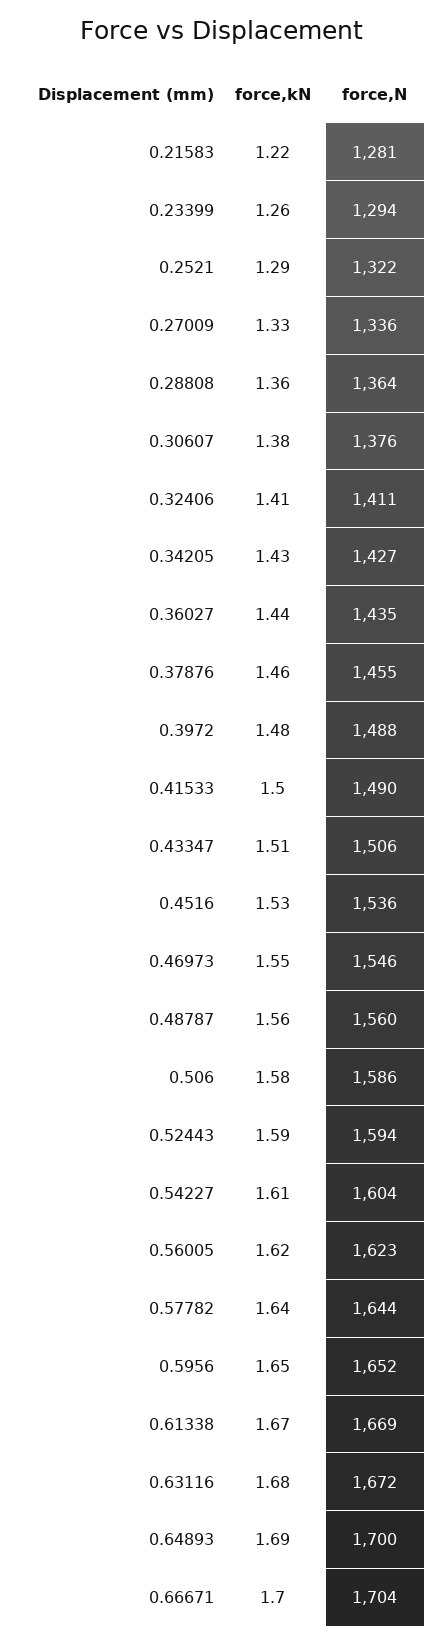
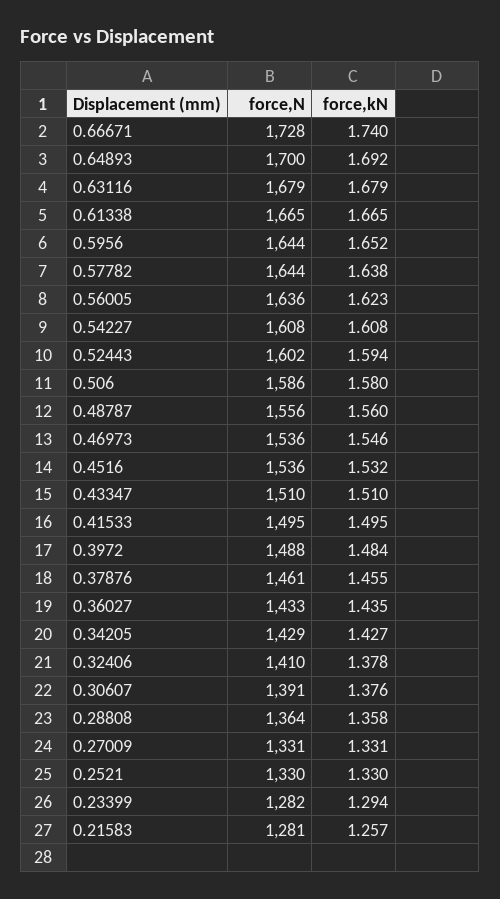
  {
    "force,kN": {
-     "0.21583": 1.22,
+     "0.21583": 1.257,
-     "0.23399": 1.26,
+     "0.23399": 1.294,
-     "0.2521": 1.29,
+     "0.2521": 1.33,
      "0.27009": 1.331,
      "0.28808": 1.358,
      "0.30607": 1.376,
-     "0.32406": 1.41,
+     "0.32406": 1.378,
      "0.34205": 1.427,
      "0.36027": 1.435,
      "0.37876": 1.455,
      "0.3972": 1.484,
      "0.41533": 1.495,
      "0.43347": 1.51,
      "0.4516": 1.532,
      "0.46973": 1.546,
      "0.48787": 1.56,
      "0.506": 1.58,
      "0.52443": 1.594,
      "0.54227": 1.608,
      "0.56005": 1.623,
      "0.57782": 1.638,
      "0.5956": 1.652,
      "0.61338": 1.665,
      "0.63116": 1.679,
      "0.64893": 1.692,
-     "0.66671": 1.7
+     "0.66671": 1.74
    },
    "force,N": {
      "0.21583": 1281,
-     "0.23399": 1294,
+     "0.23399": 1282,
-     "0.2521": 1322,
+     "0.2521": 1330,
-     "0.27009": 1336,
+     "0.27009": 1331,
      "0.28808": 1364,
-     "0.30607": 1376,
+     "0.30607": 1391,
-     "0.32406": 1411,
+     "0.32406": 1410,
-     "0.34205": 1427,
+     "0.34205": 1429,
-     "0.36027": 1435,
+     "0.36027": 1433,
-     "0.37876": 1455,
+     "0.37876": 1461,
      "0.3972": 1488,
-     "0.41533": 1490,
+     "0.41533": 1495,
-     "0.43347": 1506,
+     "0.43347": 1510,
      "0.4516": 1536,
-     "0.46973": 1546,
+     "0.46973": 1536,
-     "0.48787": 1560,
+     "0.48787": 1556,
      "0.506": 1586,
-     "0.52443": 1594,
+     "0.52443": 1602,
-     "0.54227": 1604,
+     "0.54227": 1608,
-     "0.56005": 1623,
+     "0.56005": 1636,
      "0.57782": 1644,
-     "0.5956": 1652,
+     "0.5956": 1644,
-     "0.61338": 1669,
+     "0.61338": 1665,
-     "0.63116": 1672,
+     "0.63116": 1679,
      "0.64893": 1700,
-     "0.66671": 1704
+     "0.66671": 1728
    }
  }

